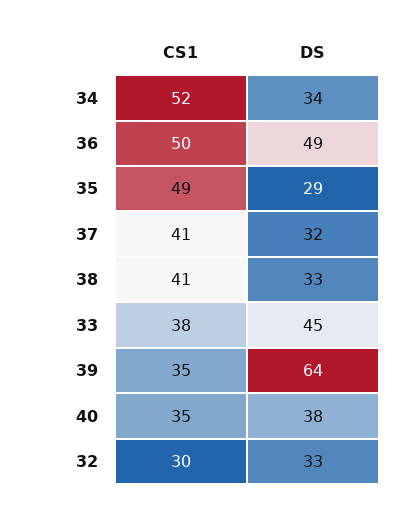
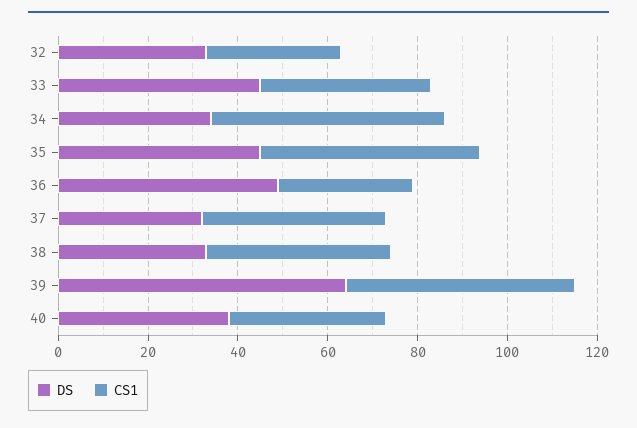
  {
    "CS1": {
      "34": 52,
-     "36": 50,
+     "36": 30,
      "35": 49,
      "37": 41,
      "38": 41,
      "33": 38,
-     "39": 35,
+     "39": 50,
      "40": 35,
      "32": 30
    },
    "DS": {
      "34": 34,
      "36": 49,
-     "35": 29,
+     "35": 45,
      "37": 32,
      "38": 33,
      "33": 45,
      "39": 64,
      "40": 38,
      "32": 33
    }
  }

